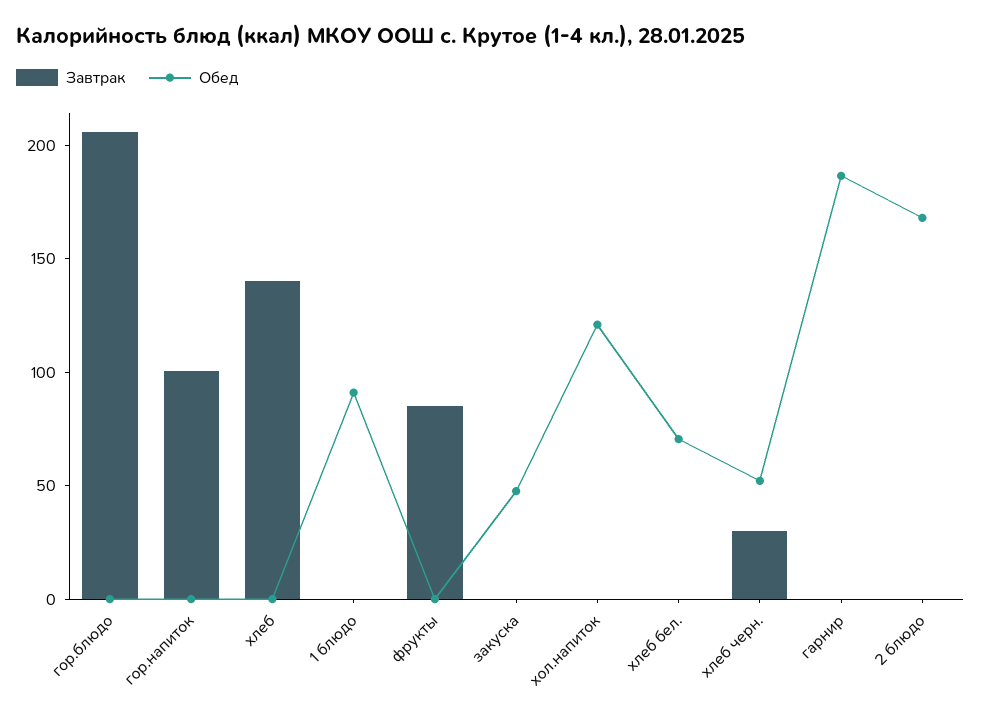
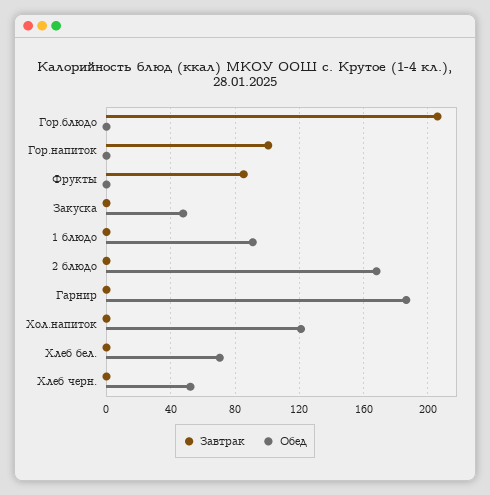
  {
    "Завтрак": {
      "гор.блюдо": 205,
      "гор.напиток": 100,
-     "хлеб": 140,
      "1 блюдо": 0,
      "фрукты": 85,
      "закуска": 0,
      "хол.напиток": 0,
      "хлеб бел.": 0,
-     "хлеб черн.": 30,
+     "хлеб черн.": 0,
      "гарнир": 0,
      "2 блюдо": 0
    },
    "Обед": {
      "гор.блюдо": 0,
      "гор.напиток": 0,
-     "хлеб": 0,
      "1 блюдо": 90,
      "фрукты": 0,
      "закуска": 50,
      "хол.напиток": 120,
      "хлеб бел.": 70,
      "хлеб черн.": 50,
      "гарнир": 185,
      "2 блюдо": 170
    }
  }

